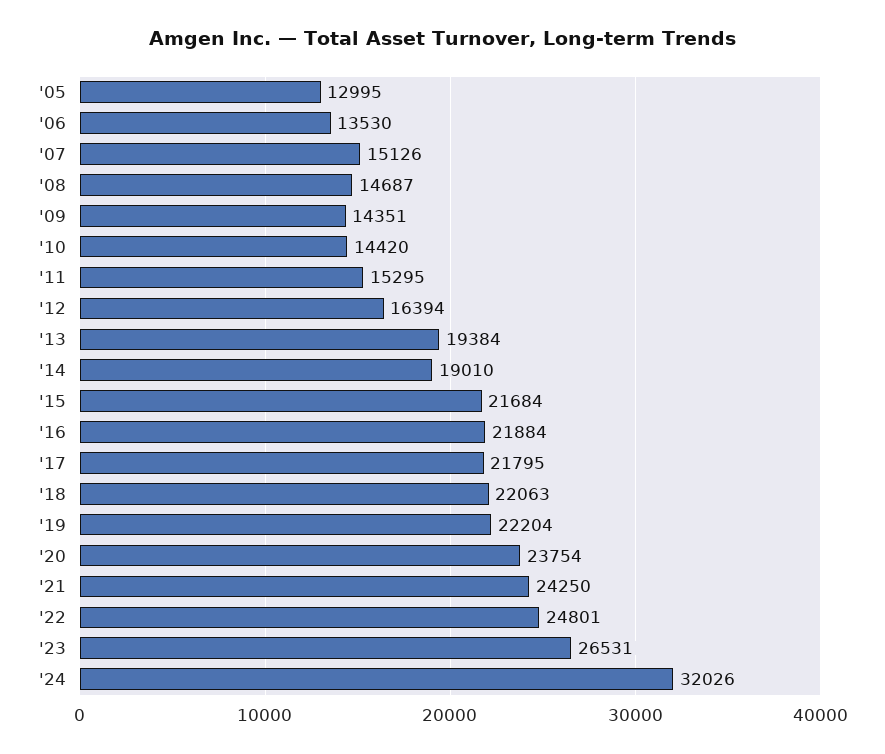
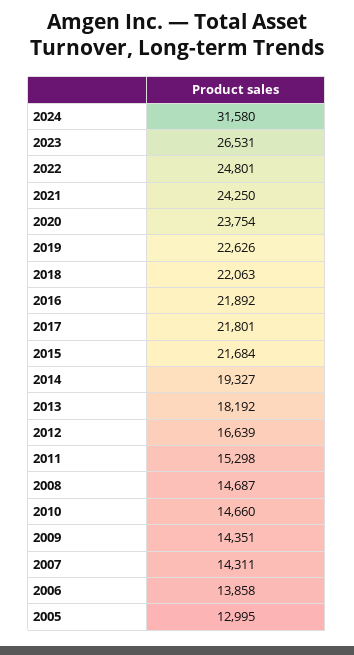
  {
    "'05": 12995,
-   "'06": 13530,
+   "'06": 13858,
-   "'07": 15126,
+   "'07": 14311,
    "'08": 14687,
    "'09": 14351,
-   "'10": 14420,
+   "'10": 14660,
-   "'11": 15295,
+   "'11": 15298,
-   "'12": 16394,
+   "'12": 16639,
-   "'13": 19384,
+   "'13": 18192,
-   "'14": 19010,
+   "'14": 19327,
    "'15": 21684,
-   "'16": 21884,
+   "'16": 21892,
-   "'17": 21795,
+   "'17": 21801,
    "'18": 22063,
-   "'19": 22204,
+   "'19": 22626,
    "'20": 23754,
    "'21": 24250,
    "'22": 24801,
    "'23": 26531,
-   "'24": 32026
+   "'24": 31580
  }

